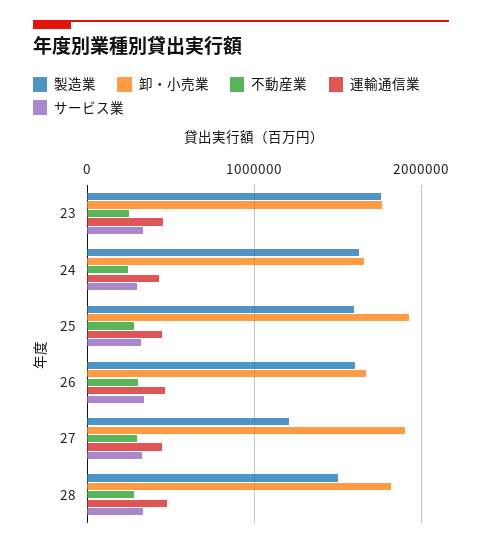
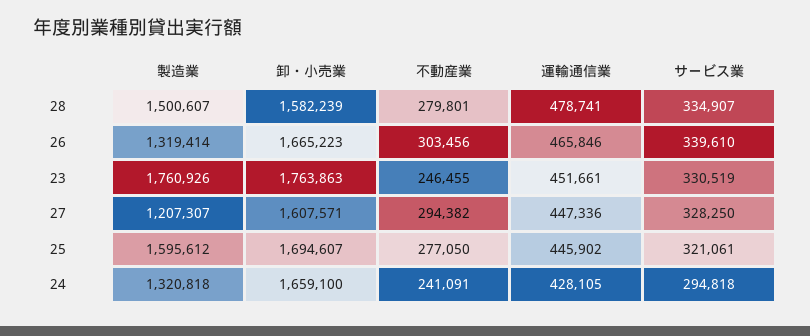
  {
    "製造業": {
      "23": 1760926,
-     "24": 1600000,
+     "24": 1320818,
      "25": 1595612,
-     "26": 1600000,
+     "26": 1319414,
      "27": 1207307,
      "28": 1500607
    },
    "卸・小売業": {
      "23": 1763863,
      "24": 1659100,
-     "25": 1900000,
+     "25": 1694607,
      "26": 1665223,
-     "27": 1900000,
+     "27": 1607571,
-     "28": 1800000
+     "28": 1582239
    },
    "不動産業": {
      "23": 246455,
      "24": 241091,
      "25": 277050,
      "26": 303456,
      "27": 294382,
      "28": 279801
    },
    "運輸通信業": {
      "23": 451661,
      "24": 428105,
      "25": 445902,
      "26": 465846,
      "27": 447336,
      "28": 478741
    },
    "サービス業": {
      "23": 330519,
      "24": 294818,
      "25": 321061,
      "26": 339610,
      "27": 328250,
      "28": 334907
    }
  }

